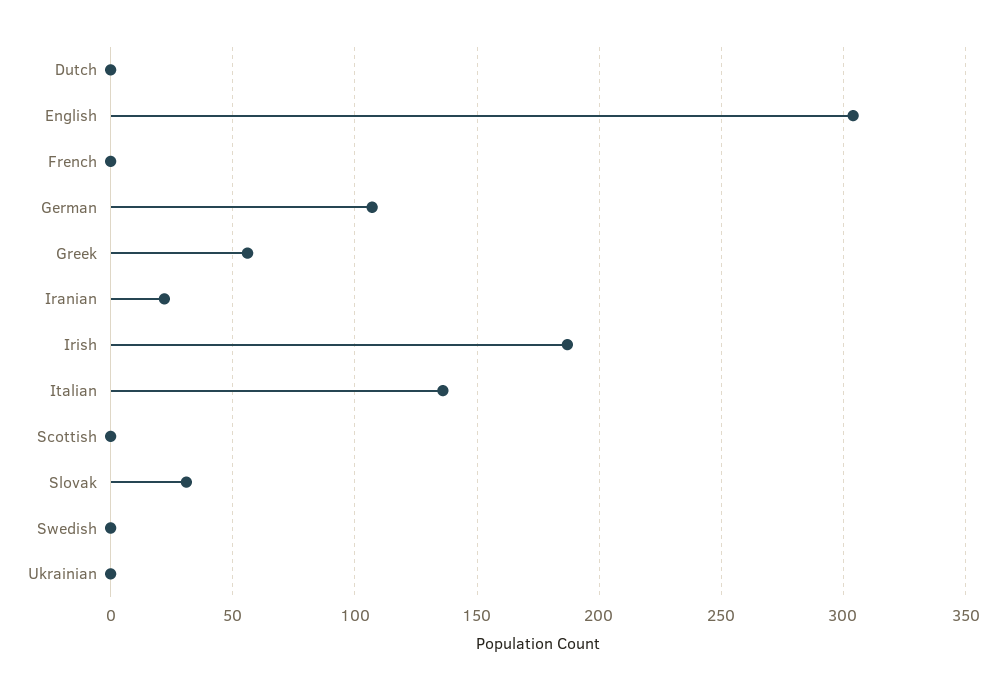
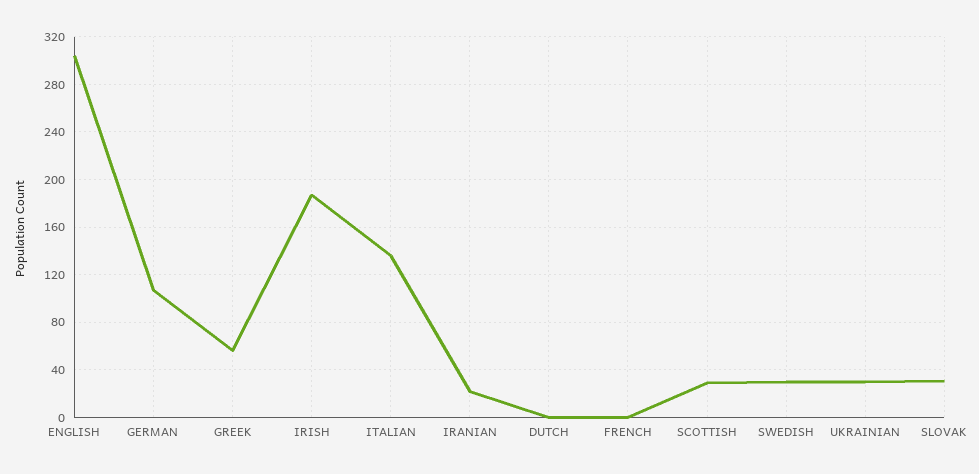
  {
    "Dutch": 0,
    "English": 305,
    "French": 0,
    "German": 105,
    "Greek": 55,
    "Iranian": 20,
    "Irish": 185,
    "Italian": 135,
-   "Scottish": 0,
+   "Scottish": 30,
    "Slovak": 30,
-   "Swedish": 0,
+   "Swedish": 30,
-   "Ukrainian": 0
+   "Ukrainian": 30
  }

